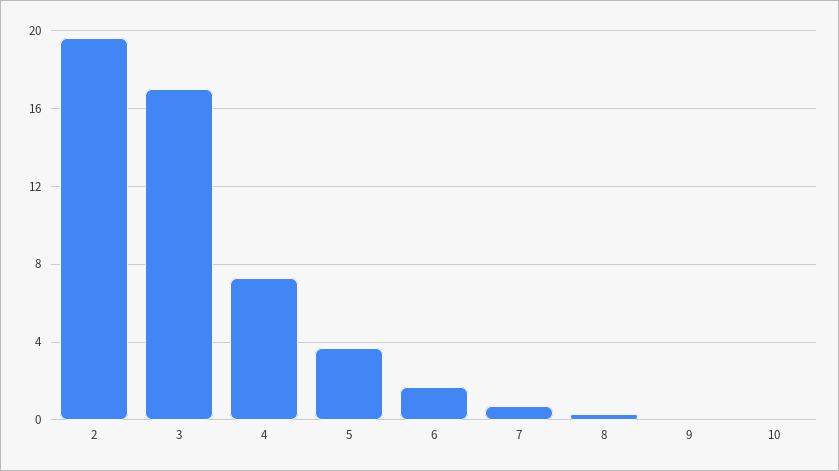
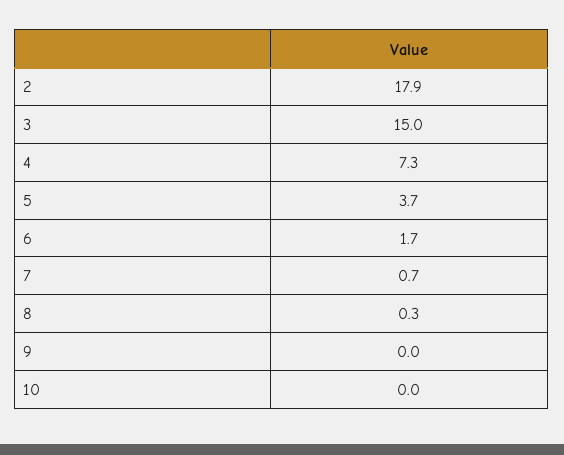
  {
-   "2": 19.5,
+   "2": 17.9,
-   "3": 17,
+   "3": 15,
    "4": 7.3,
    "5": 3.7,
    "6": 1.7,
    "7": 0.7,
    "8": 0.3,
    "9": 0,
    "10": 0
  }

